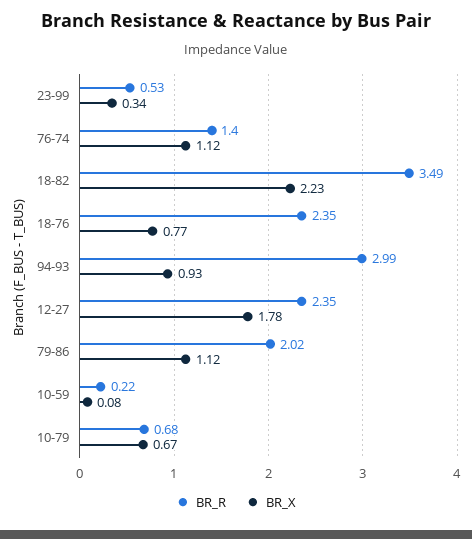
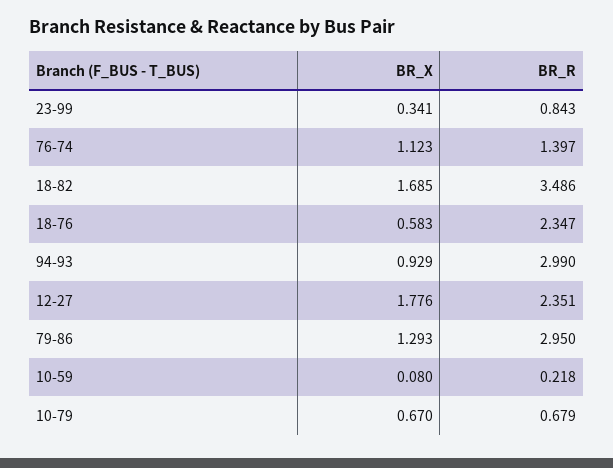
  {
    "BR_R": {
-     "23-99": 0.53,
+     "23-99": 0.843,
      "76-74": 1.397,
      "18-82": 3.486,
      "18-76": 2.347,
      "94-93": 2.99,
      "12-27": 2.351,
-     "79-86": 2.02,
+     "79-86": 2.95,
      "10-59": 0.218,
      "10-79": 0.679
    },
    "BR_X": {
      "23-99": 0.341,
      "76-74": 1.123,
-     "18-82": 2.23,
+     "18-82": 1.685,
-     "18-76": 0.77,
+     "18-76": 0.583,
      "94-93": 0.929,
      "12-27": 1.776,
-     "79-86": 1.12,
+     "79-86": 1.293,
      "10-59": 0.08,
      "10-79": 0.67
    }
  }

